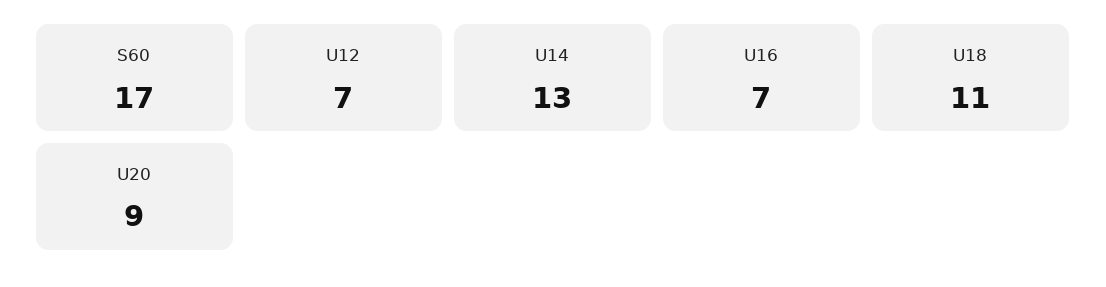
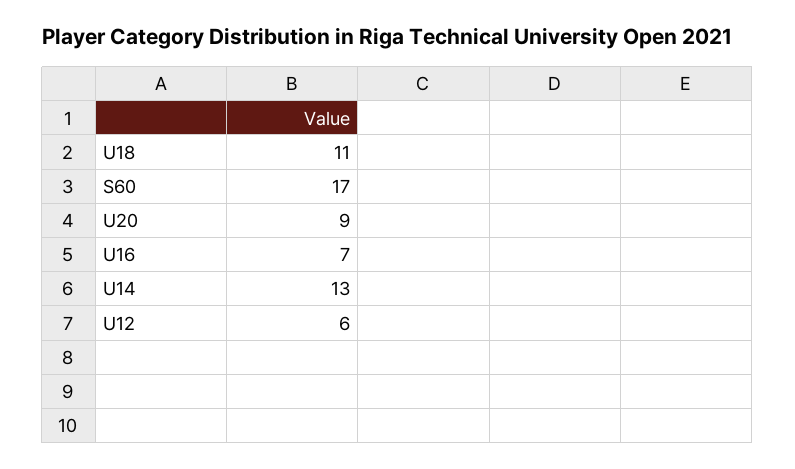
  {
    "S60": 17,
-   "U12": 7,
+   "U12": 6,
    "U14": 13,
    "U16": 7,
    "U18": 11,
    "U20": 9
  }

